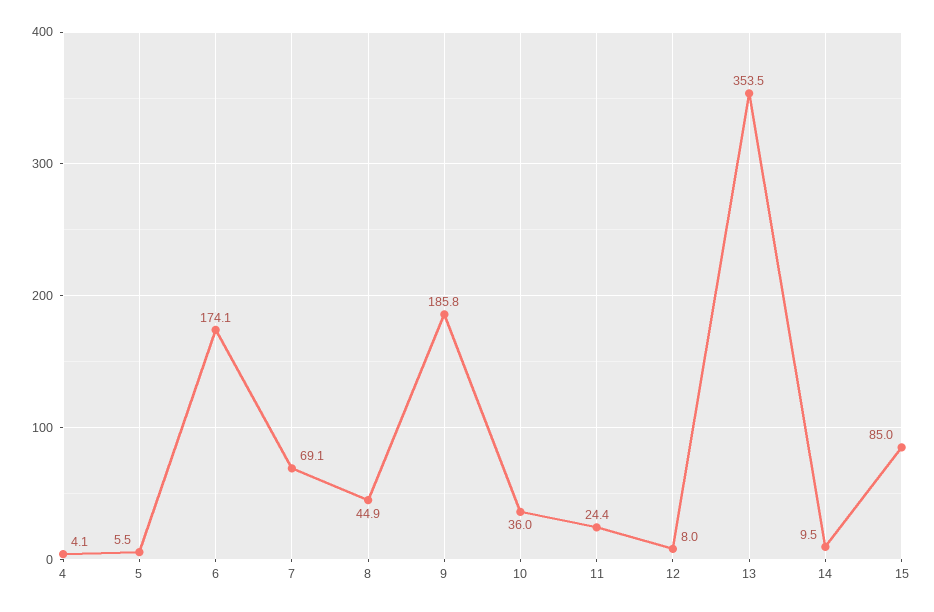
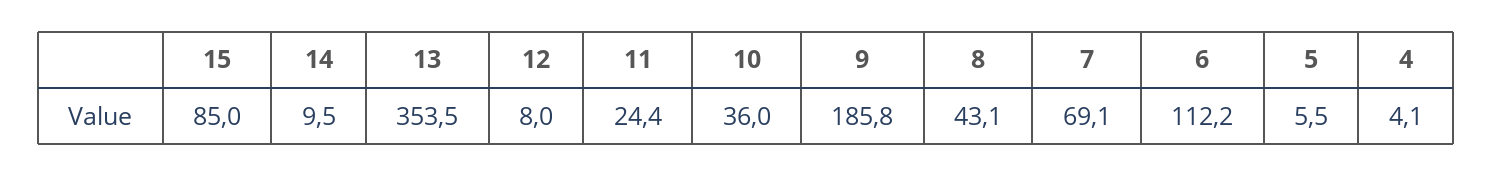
  {
    "4": 4.1,
    "5": 5.5,
-   "6": 174.1,
+   "6": 112.2,
    "7": 69.1,
-   "8": 44.9,
+   "8": 43.1,
    "9": 185.8,
    "10": 36,
    "11": 24.4,
    "12": 8,
    "13": 353.5,
    "14": 9.5,
    "15": 85
  }

